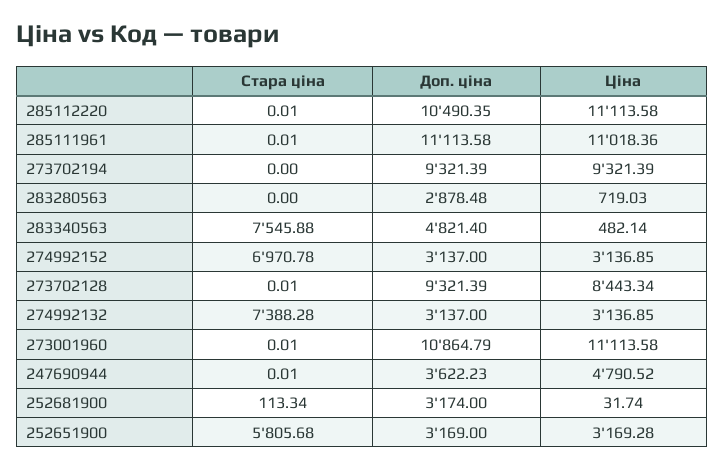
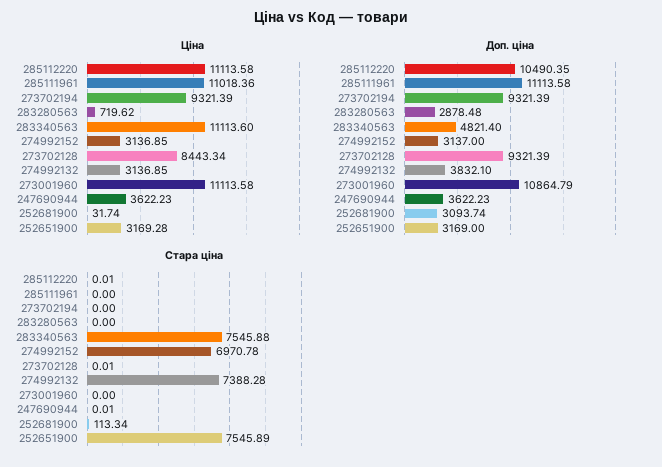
  {
    "Стара ціна": {
      "285112220": 0.01,
-     "285111961": 0.01,
+     "285111961": 0,
      "273702194": 0,
      "283280563": 0,
      "283340563": 7545.88,
      "274992152": 6970.78,
      "273702128": 0.01,
      "274992132": 7388.28,
-     "273001960": 0.01,
+     "273001960": 0,
      "247690944": 0.01,
      "252681900": 113.34,
-     "252651900": 5805.68
+     "252651900": 7545.89
    },
    "Доп. ціна": {
      "285112220": 10490.35,
      "285111961": 11113.58,
      "273702194": 9321.39,
      "283280563": 2878.48,
      "283340563": 4821.4,
      "274992152": 3137,
      "273702128": 9321.39,
-     "274992132": 3137,
+     "274992132": 3832.1,
      "273001960": 10864.79,
      "247690944": 3622.23,
-     "252681900": 3174,
+     "252681900": 3093.74,
      "252651900": 3169
    },
    "Ціна": {
      "285112220": 11113.58,
      "285111961": 11018.36,
      "273702194": 9321.39,
-     "283280563": 719.03,
+     "283280563": 719.62,
-     "283340563": 482.14,
+     "283340563": 11113.6,
      "274992152": 3136.85,
      "273702128": 8443.34,
      "274992132": 3136.85,
      "273001960": 11113.58,
-     "247690944": 4790.52,
+     "247690944": 3622.23,
      "252681900": 31.74,
      "252651900": 3169.28
    }
  }

